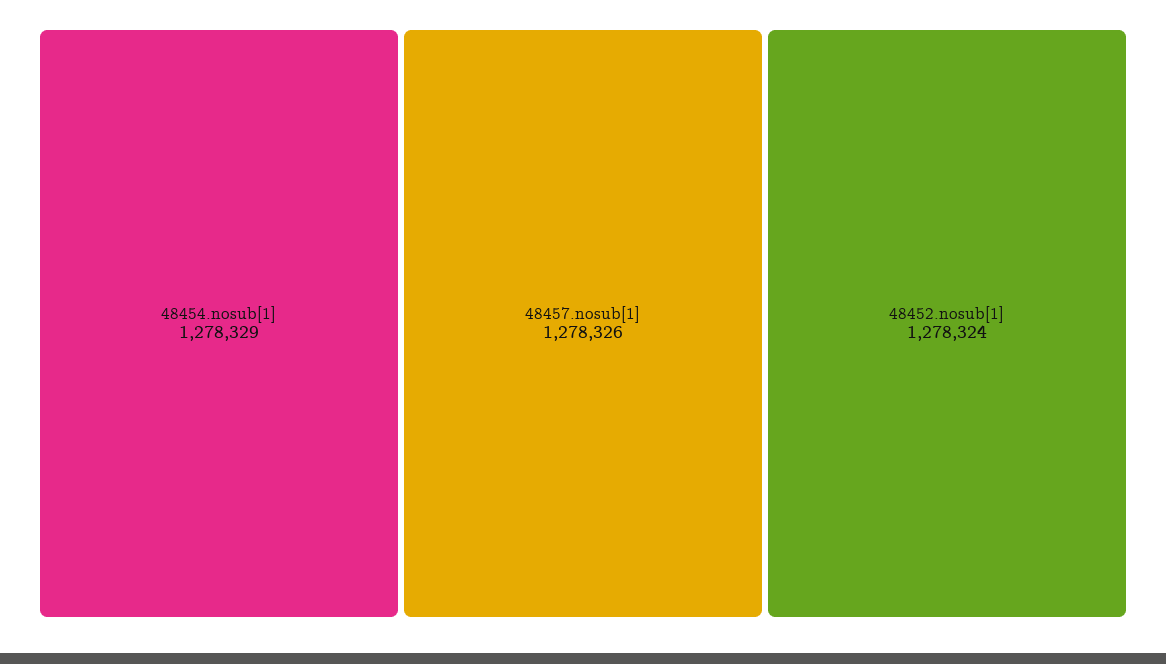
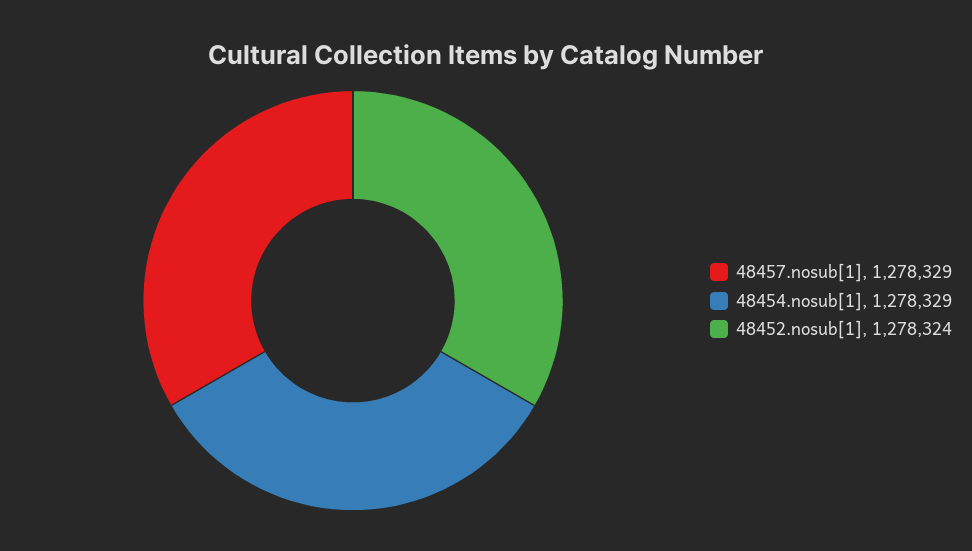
  {
    "48454.nosub[1]": 1278329,
-   "48457.nosub[1]": 1278326,
+   "48457.nosub[1]": 1278329,
    "48452.nosub[1]": 1278324
  }

